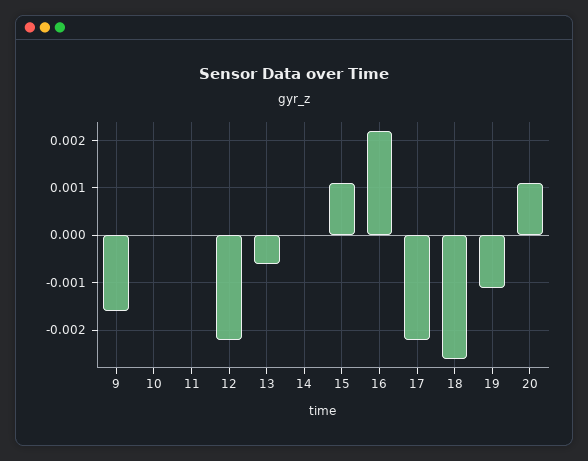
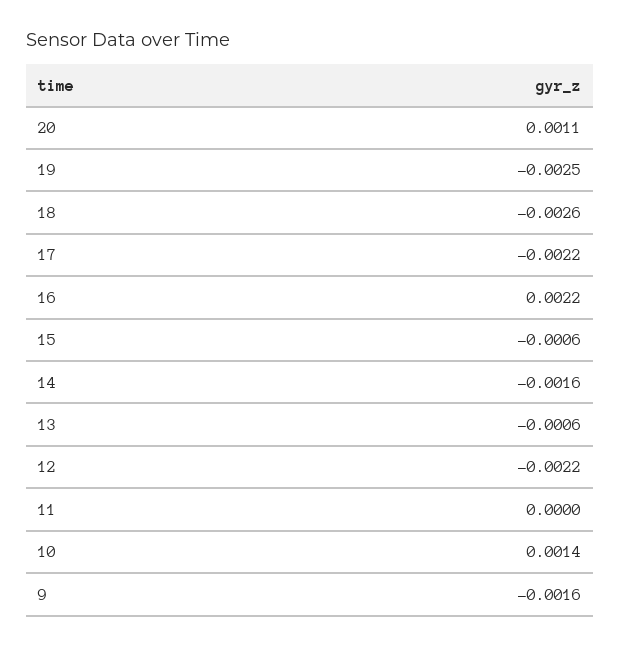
  {
    "9": -0.0016,
-   "10": 0,
+   "10": 0.0014,
    "11": 0,
    "12": -0.0022,
    "13": -0.0006,
-   "14": 0,
+   "14": -0.0016,
-   "15": 0.001,
+   "15": -0.0006,
    "16": 0.0022,
    "17": -0.0022,
    "18": -0.0026,
-   "19": -0.001,
+   "19": -0.0025,
    "20": 0.0011
  }

